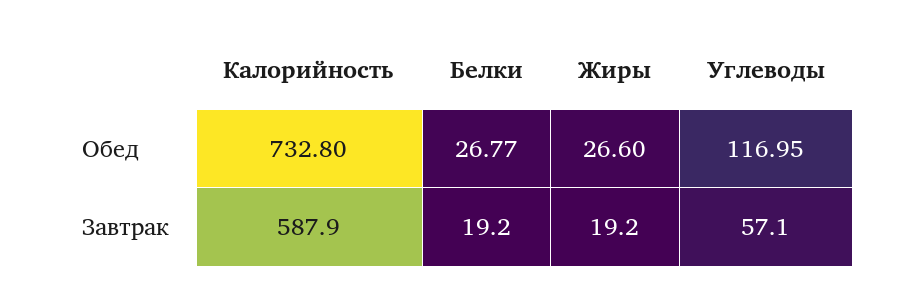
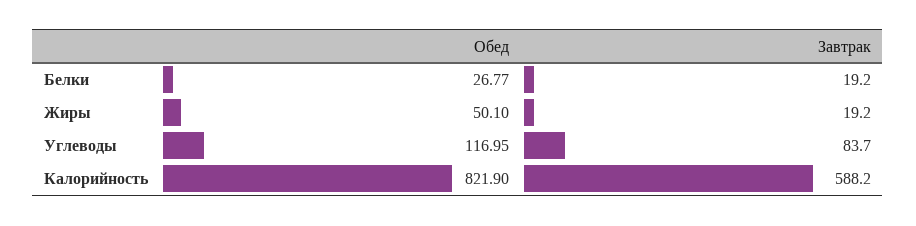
  {
    "Калорийность": {
-     "Обед": 732.8,
+     "Обед": 821.9,
-     "Завтрак": 587.9
+     "Завтрак": 588.2
    },
    "Белки": {
      "Обед": 26.77,
      "Завтрак": 19.2
    },
    "Жиры": {
-     "Обед": 26.6,
+     "Обед": 50.1,
      "Завтрак": 19.2
    },
    "Углеводы": {
      "Обед": 116.95,
-     "Завтрак": 57.1
+     "Завтрак": 83.7
    }
  }

